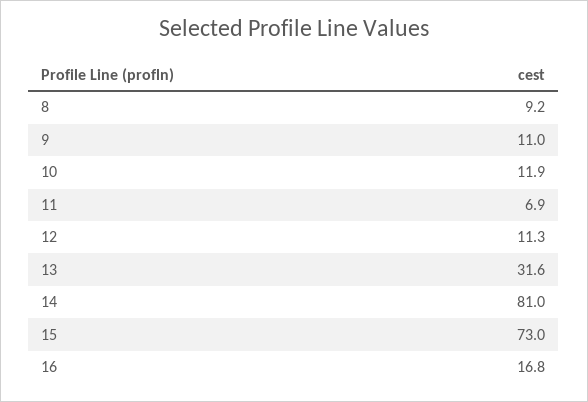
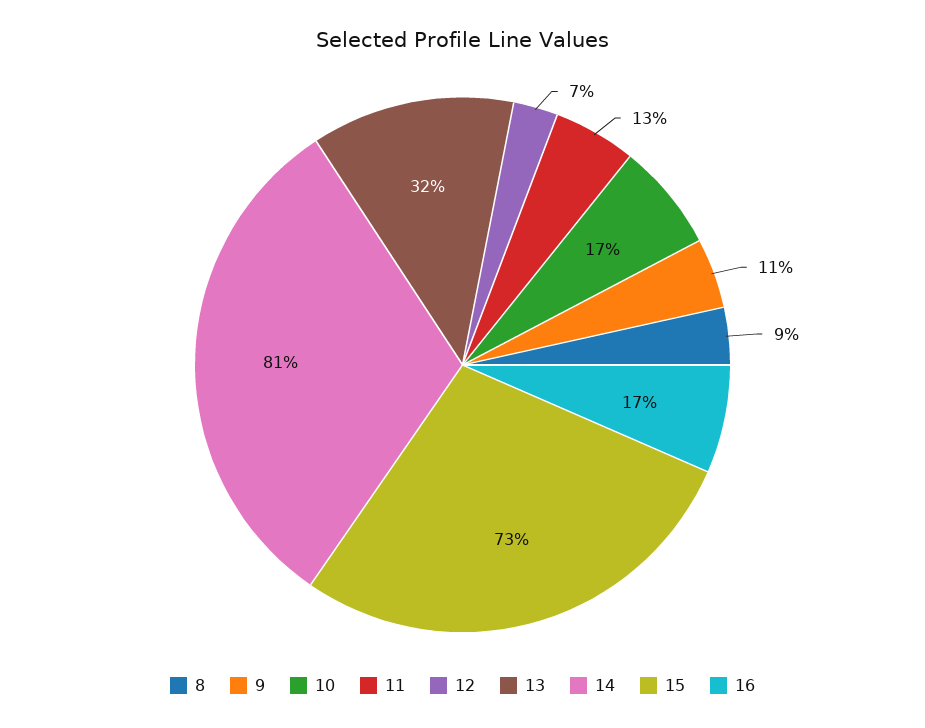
  {
    "8": 9.2,
    "9": 11,
-   "10": 11.9,
+   "10": 17,
-   "11": 6.9,
+   "11": 13,
-   "12": 11.3,
+   "12": 7,
    "13": 31.6,
    "14": 81,
    "15": 73,
    "16": 16.8
  }

